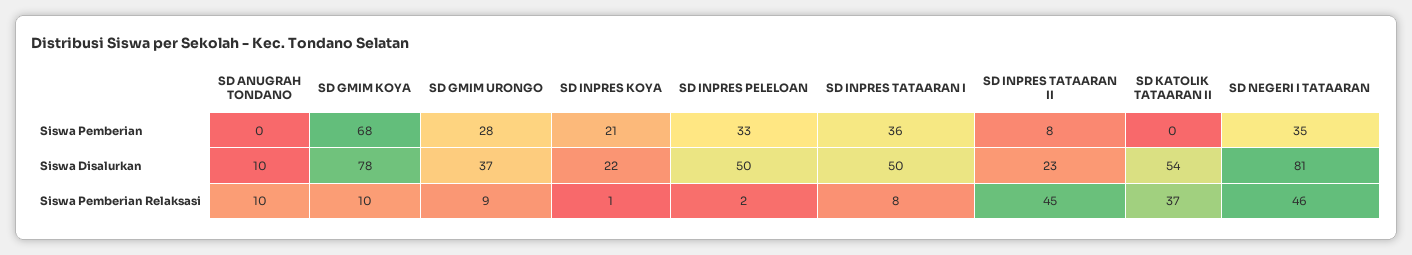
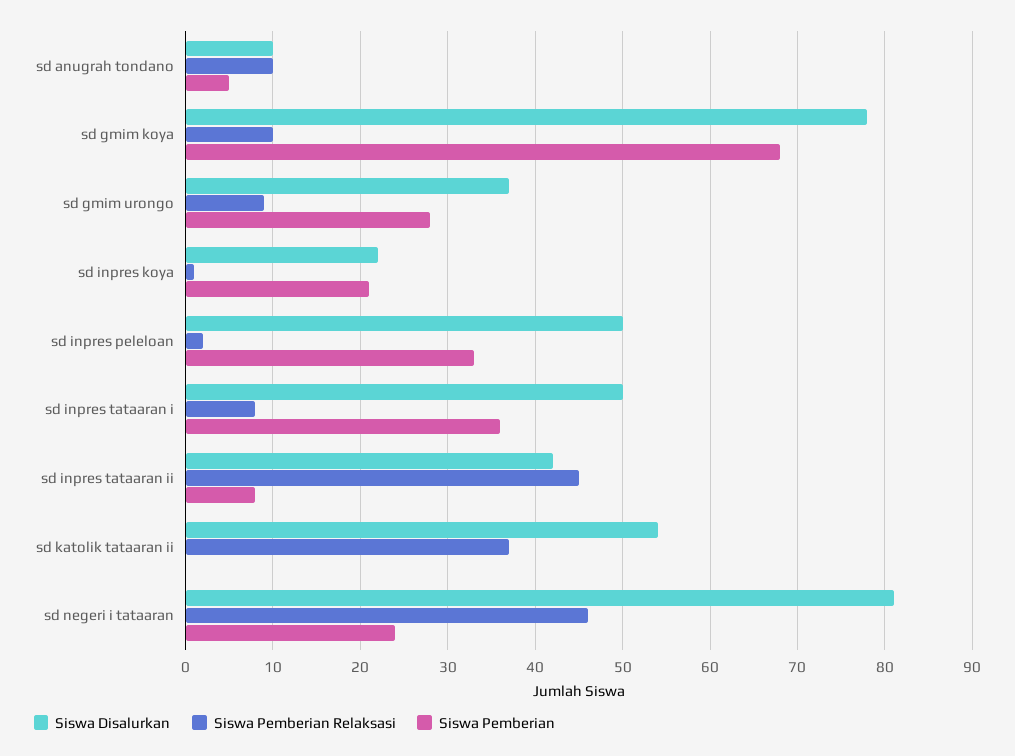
  {
    "Siswa Pemberian": {
-     "SD ANUGRAH TONDANO": 0,
+     "SD ANUGRAH TONDANO": 5,
      "SD GMIM KOYA": 68,
      "SD GMIM URONGO": 28,
      "SD INPRES KOYA": 21,
      "SD INPRES PELELOAN": 33,
      "SD INPRES TATAARAN I": 36,
      "SD INPRES TATAARAN II": 8,
      "SD KATOLIK TATAARAN II": 0,
-     "SD NEGERI I TATAARAN": 35
+     "SD NEGERI I TATAARAN": 24
    },
    "Siswa Disalurkan": {
      "SD ANUGRAH TONDANO": 10,
      "SD GMIM KOYA": 78,
      "SD GMIM URONGO": 37,
      "SD INPRES KOYA": 22,
      "SD INPRES PELELOAN": 50,
      "SD INPRES TATAARAN I": 50,
-     "SD INPRES TATAARAN II": 23,
+     "SD INPRES TATAARAN II": 42,
      "SD KATOLIK TATAARAN II": 54,
      "SD NEGERI I TATAARAN": 81
    },
    "Siswa Pemberian Relaksasi": {
      "SD ANUGRAH TONDANO": 10,
      "SD GMIM KOYA": 10,
      "SD GMIM URONGO": 9,
      "SD INPRES KOYA": 1,
      "SD INPRES PELELOAN": 2,
      "SD INPRES TATAARAN I": 8,
      "SD INPRES TATAARAN II": 45,
      "SD KATOLIK TATAARAN II": 37,
      "SD NEGERI I TATAARAN": 46
    }
  }

